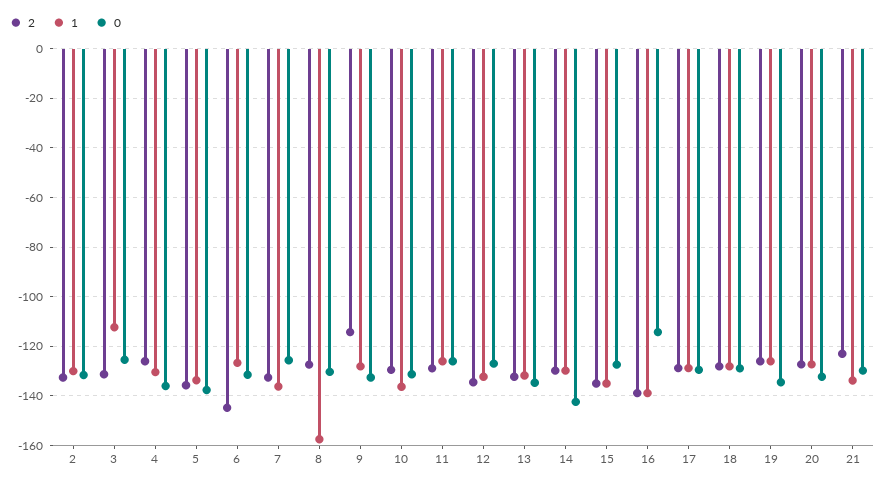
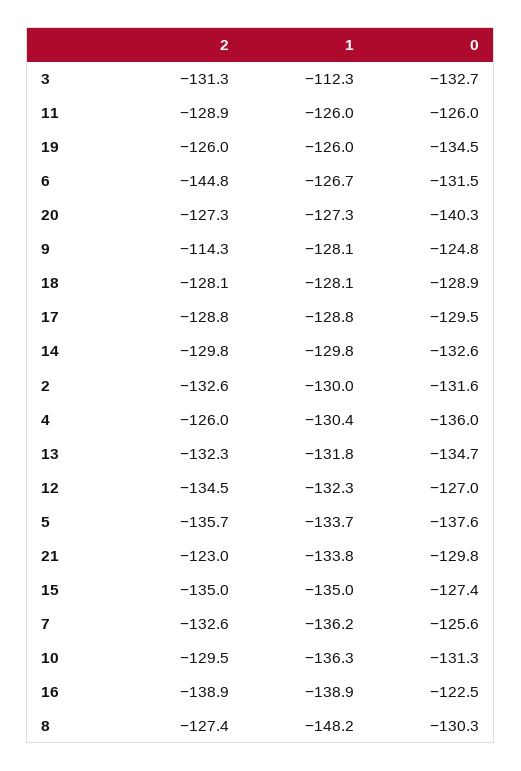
  {
    "2": {
      "2": -132.6,
      "3": -131.3,
      "4": -126,
      "5": -135.7,
      "6": -144.8,
      "7": -132.6,
      "8": -127.4,
      "9": -114.3,
      "10": -129.5,
      "11": -128.9,
      "12": -134.5,
      "13": -132.3,
      "14": -129.8,
      "15": -135,
      "16": -138.9,
      "17": -128.8,
      "18": -128.1,
      "19": -126,
      "20": -127.3,
      "21": -123
    },
    "1": {
      "2": -130,
      "3": -112.3,
      "4": -130.4,
      "5": -133.7,
      "6": -126.7,
      "7": -136.2,
-     "8": -157.5,
+     "8": -148.2,
      "9": -128.1,
      "10": -136.3,
      "11": -126,
      "12": -132.3,
      "13": -131.8,
      "14": -129.8,
      "15": -135,
      "16": -138.9,
      "17": -128.8,
      "18": -128.1,
      "19": -126,
      "20": -127.3,
      "21": -133.8
    },
    "0": {
      "2": -131.6,
-     "3": -125,
+     "3": -132.7,
      "4": -136,
      "5": -137.6,
      "6": -131.5,
      "7": -125.6,
      "8": -130.3,
-     "9": -132.5,
+     "9": -124.8,
      "10": -131.3,
      "11": -126,
      "12": -127,
      "13": -134.7,
-     "14": -142.5,
+     "14": -132.6,
      "15": -127.4,
-     "16": -115,
+     "16": -122.5,
      "17": -129.5,
      "18": -128.9,
      "19": -134.5,
-     "20": -132.5,
+     "20": -140.3,
      "21": -129.8
    }
  }

